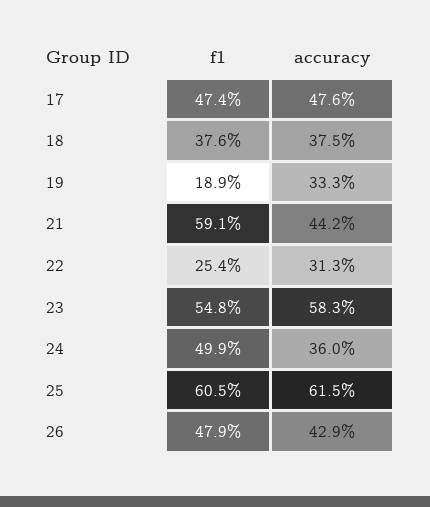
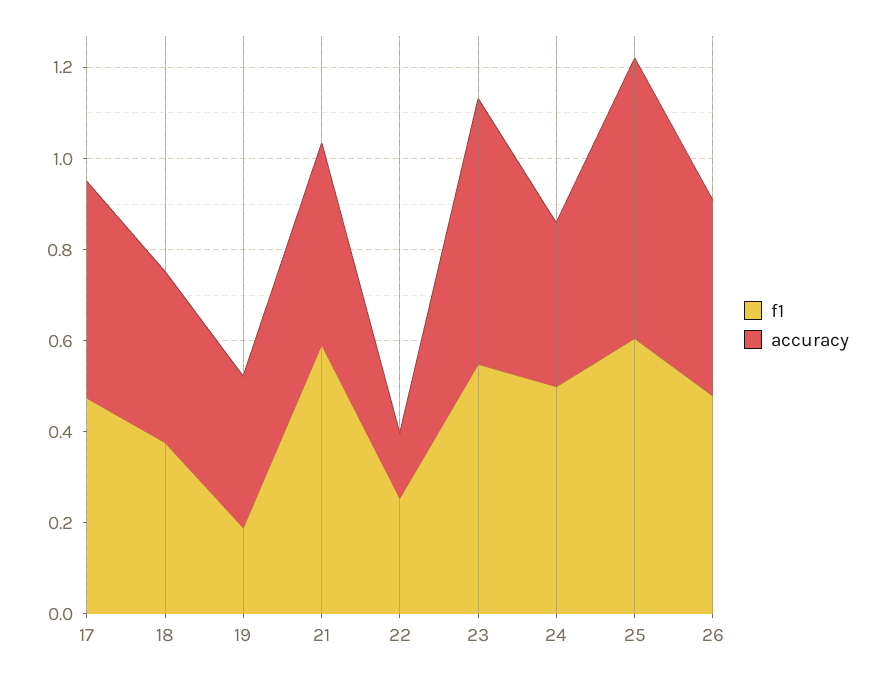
  {
    "f1": {
      "17": 0.474,
      "18": 0.376,
      "19": 0.189,
      "21": 0.591,
      "22": 0.254,
      "23": 0.548,
      "24": 0.499,
      "25": 0.605,
      "26": 0.479
    },
    "accuracy": {
      "17": 0.476,
      "18": 0.375,
      "19": 0.333,
      "21": 0.442,
-     "22": 0.313,
+     "22": 0.15,
      "23": 0.583,
      "24": 0.36,
      "25": 0.615,
      "26": 0.429
    }
  }

